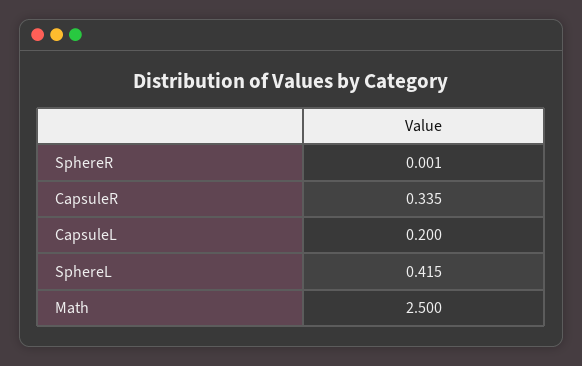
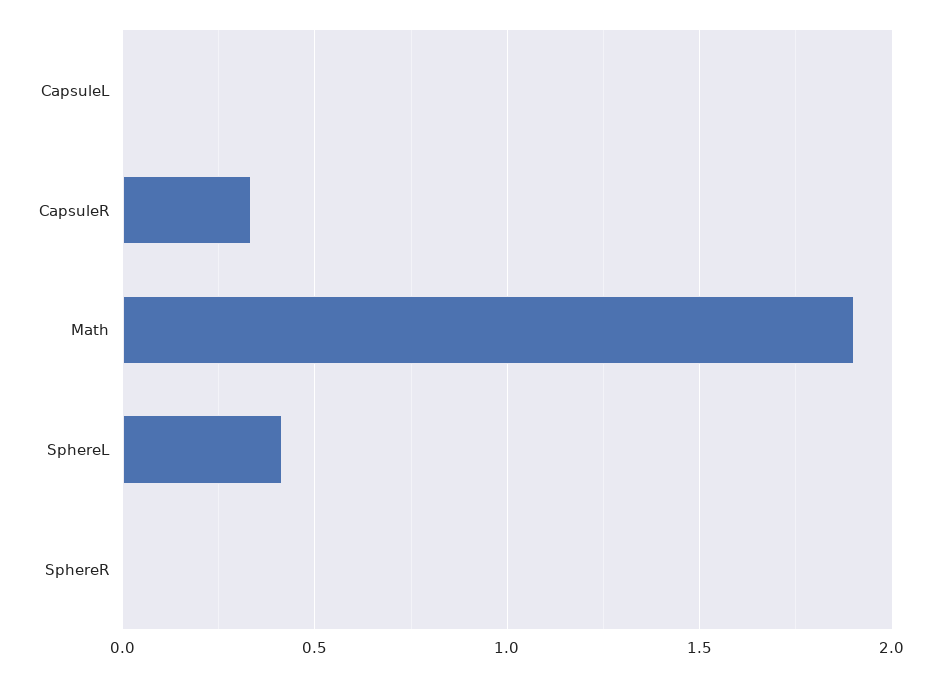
  {
    "SphereR": 0.001,
    "CapsuleR": 0.335,
-   "CapsuleL": 0.2,
+   "CapsuleL": 0,
    "SphereL": 0.415,
-   "Math": 2.5
+   "Math": 1.9
  }

